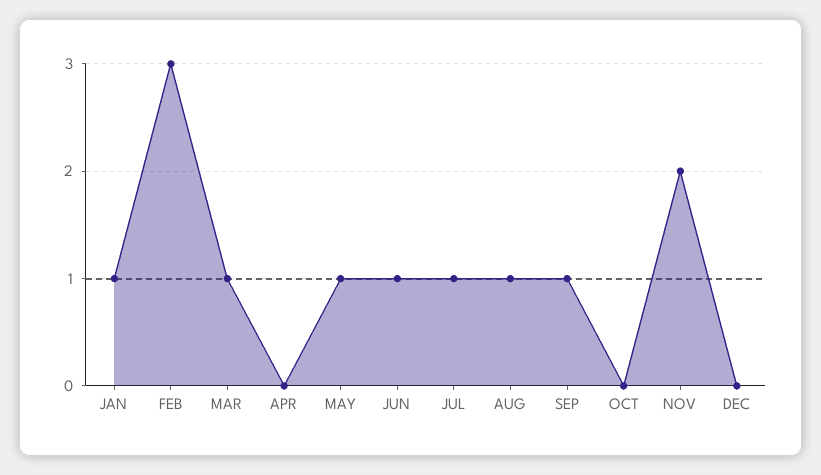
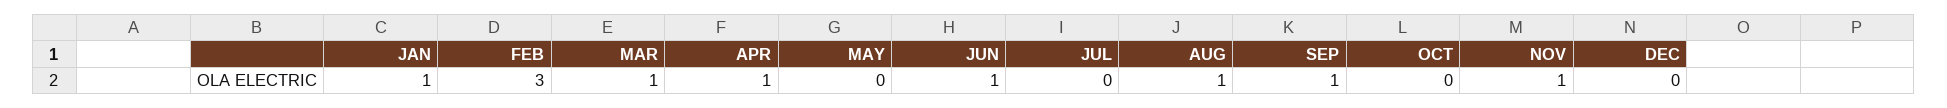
  {
    "JAN": 1,
    "FEB": 3,
    "MAR": 1,
-   "APR": 0,
+   "APR": 1,
-   "MAY": 1,
+   "MAY": 0,
    "JUN": 1,
-   "JUL": 1,
+   "JUL": 0,
    "AUG": 1,
    "SEP": 1,
    "OCT": 0,
-   "NOV": 2,
+   "NOV": 1,
    "DEC": 0
  }

